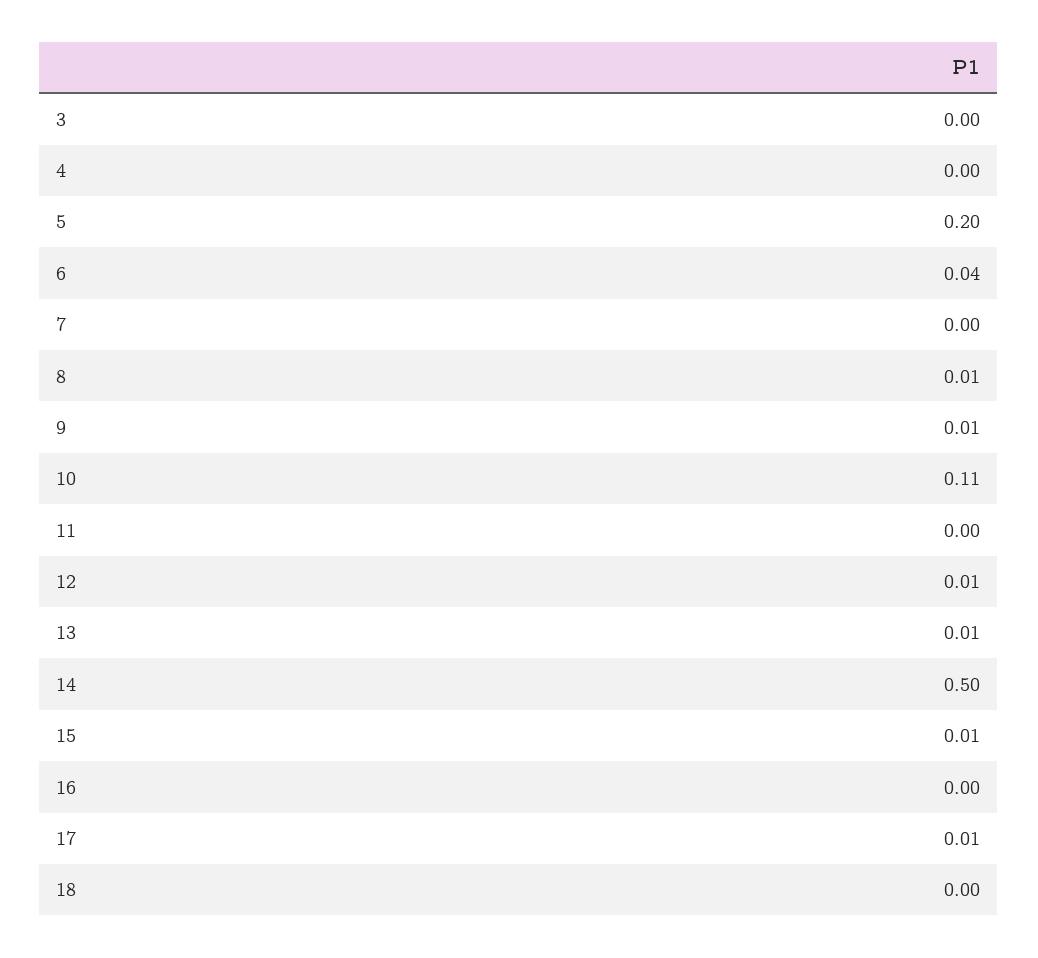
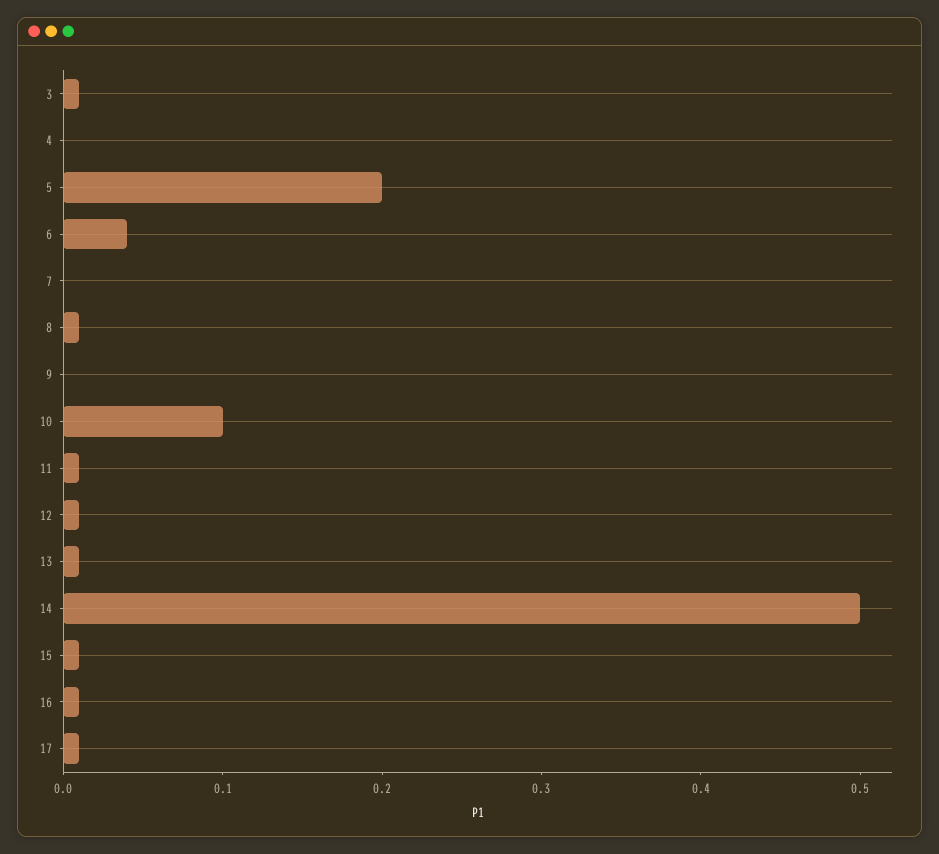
  {
-   "3": 0,
+   "3": 0.01,
    "4": 0,
    "5": 0.2,
    "6": 0.04,
    "7": 0,
    "8": 0.01,
-   "9": 0.01,
+   "9": 0,
-   "10": 0.11,
+   "10": 0.1,
-   "11": 0,
+   "11": 0.01,
    "12": 0.01,
    "13": 0.01,
    "14": 0.5,
    "15": 0.01,
-   "16": 0,
+   "16": 0.01,
-   "17": 0.01,
+   "17": 0.01
-   "18": 0
  }

